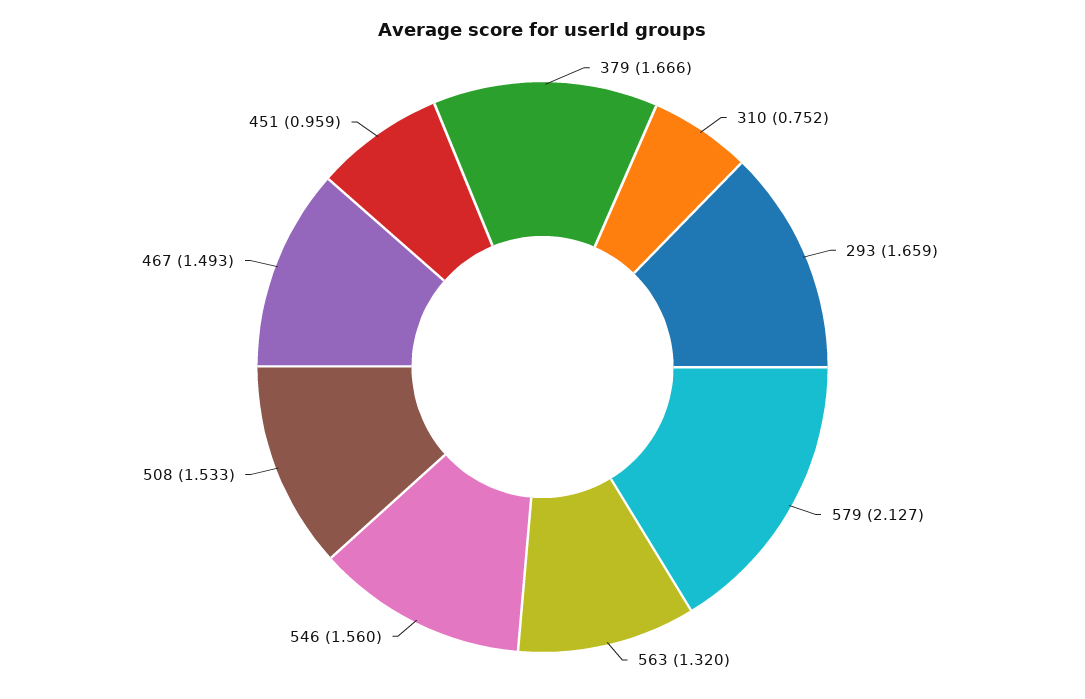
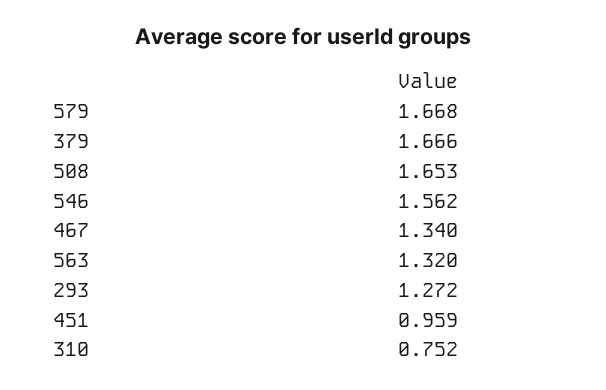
  {
    "379": 1.666,
    "310": 0.752,
-   "293": 1.659,
+   "293": 1.272,
-   "579": 2.127,
+   "579": 1.668,
    "563": 1.32,
-   "546": 1.56,
+   "546": 1.562,
-   "508": 1.533,
+   "508": 1.653,
-   "467": 1.493,
+   "467": 1.34,
    "451": 0.959
  }

